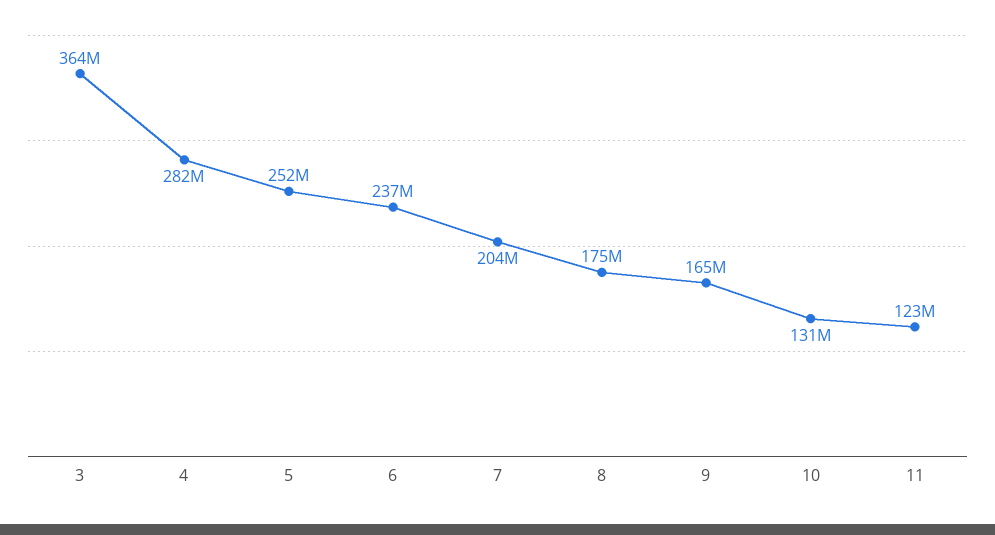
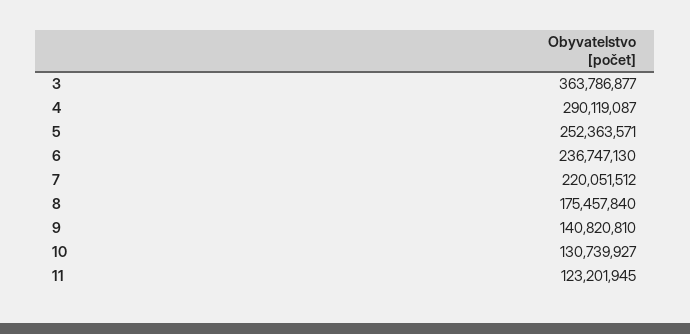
  {
    "3": 363786877,
-   "4": 282000000,
+   "4": 290119087,
    "5": 252363571,
    "6": 236747130,
-   "7": 204000000,
+   "7": 220051512,
    "8": 175457840,
-   "9": 165000000,
+   "9": 140820810,
    "10": 130739927,
    "11": 123201945
  }

